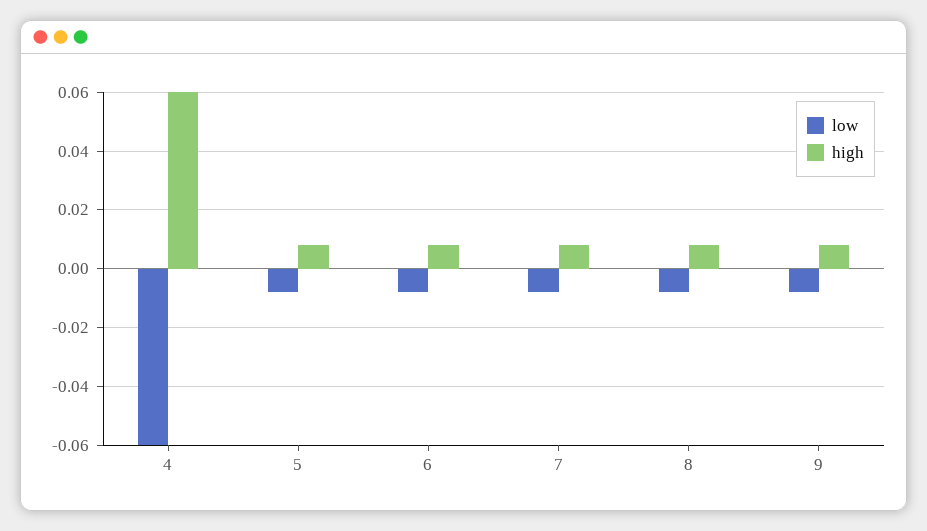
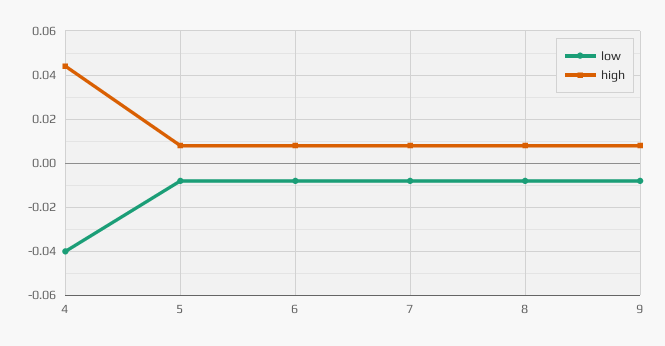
  {
    "low": {
-     "4": -0.06,
+     "4": -0.04,
      "5": -0.01,
      "6": -0.01,
      "7": -0.01,
      "8": -0.01,
      "9": -0.01
    },
    "high": {
-     "4": 0.06,
+     "4": 0.045,
      "5": 0.01,
      "6": 0.01,
      "7": 0.01,
      "8": 0.01,
      "9": 0.01
    }
  }

